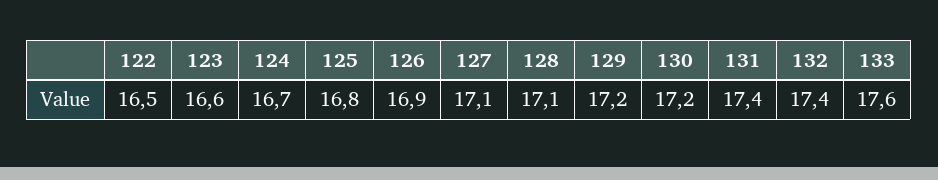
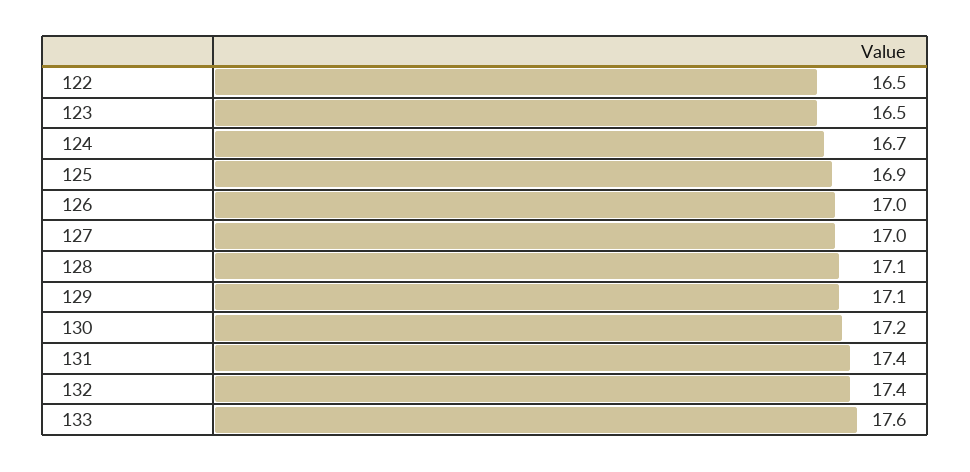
  {
    "122": 16.5,
-   "123": 16.6,
+   "123": 16.5,
    "124": 16.7,
-   "125": 16.8,
+   "125": 16.9,
-   "126": 16.9,
+   "126": 17,
-   "127": 17.1,
+   "127": 17,
    "128": 17.1,
-   "129": 17.2,
+   "129": 17.1,
    "130": 17.2,
    "131": 17.4,
    "132": 17.4,
    "133": 17.6
  }

